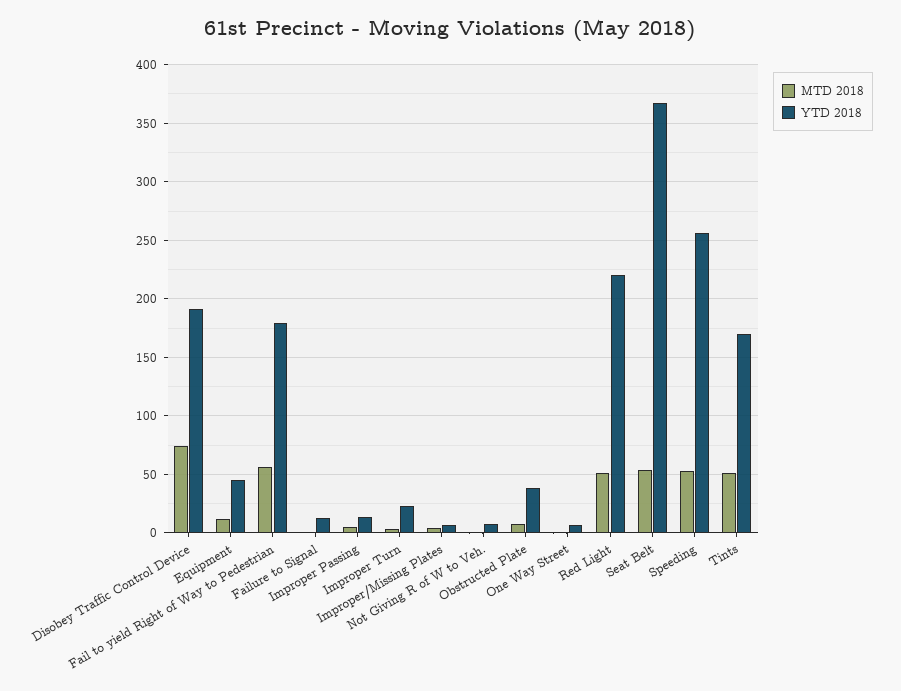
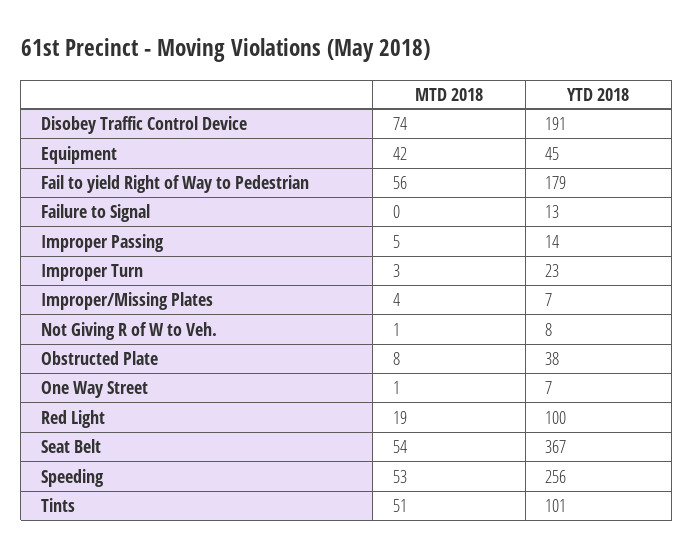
  {
    "MTD 2018": {
      "Disobey Traffic Control Device": 74,
-     "Equipment": 10,
+     "Equipment": 42,
      "Fail to yield Right of Way to Pedestrian": 56,
      "Failure to Signal": 0,
      "Improper Passing": 5,
      "Improper Turn": 3,
      "Improper/Missing Plates": 4,
      "Not Giving R of W to Veh.": 1,
      "Obstructed Plate": 8,
      "One Way Street": 1,
-     "Red Light": 50,
+     "Red Light": 19,
      "Seat Belt": 54,
      "Speeding": 53,
      "Tints": 51
    },
    "YTD 2018": {
      "Disobey Traffic Control Device": 191,
      "Equipment": 45,
      "Fail to yield Right of Way to Pedestrian": 179,
      "Failure to Signal": 13,
      "Improper Passing": 14,
      "Improper Turn": 23,
      "Improper/Missing Plates": 7,
      "Not Giving R of W to Veh.": 8,
      "Obstructed Plate": 38,
      "One Way Street": 7,
-     "Red Light": 220,
+     "Red Light": 100,
      "Seat Belt": 367,
      "Speeding": 256,
-     "Tints": 170
+     "Tints": 101
    }
  }

